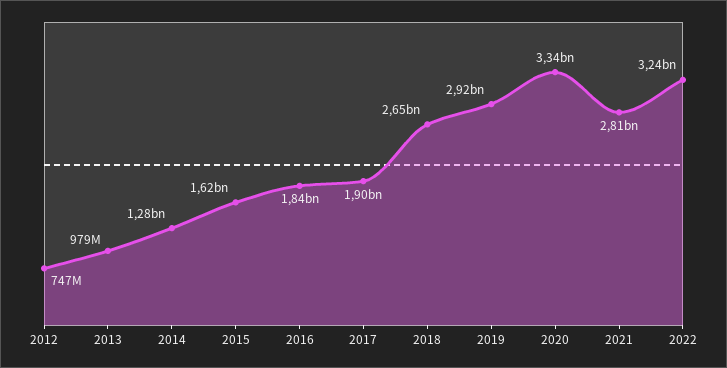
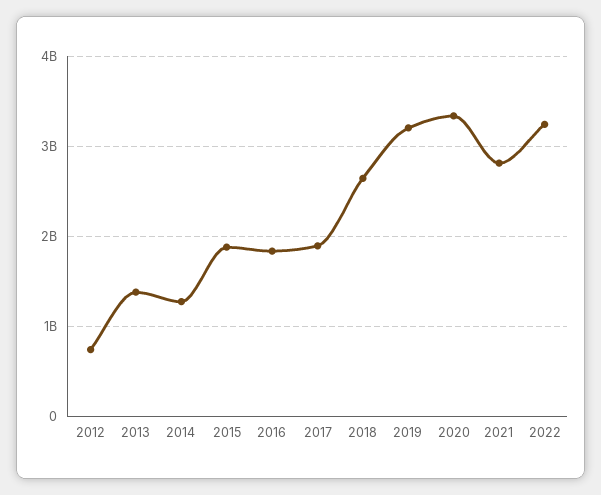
  {
    "2012": 747000000,
-   "2013": 979000000,
+   "2013": 1400000000,
    "2014": 1280000000,
-   "2015": 1620000000,
+   "2015": 1900000000,
    "2016": 1840000000,
    "2017": 1900000000,
    "2018": 2650000000,
-   "2019": 2920000000,
+   "2019": 3200000000,
    "2020": 3340000000,
    "2021": 2810000000,
    "2022": 3240000000
  }

